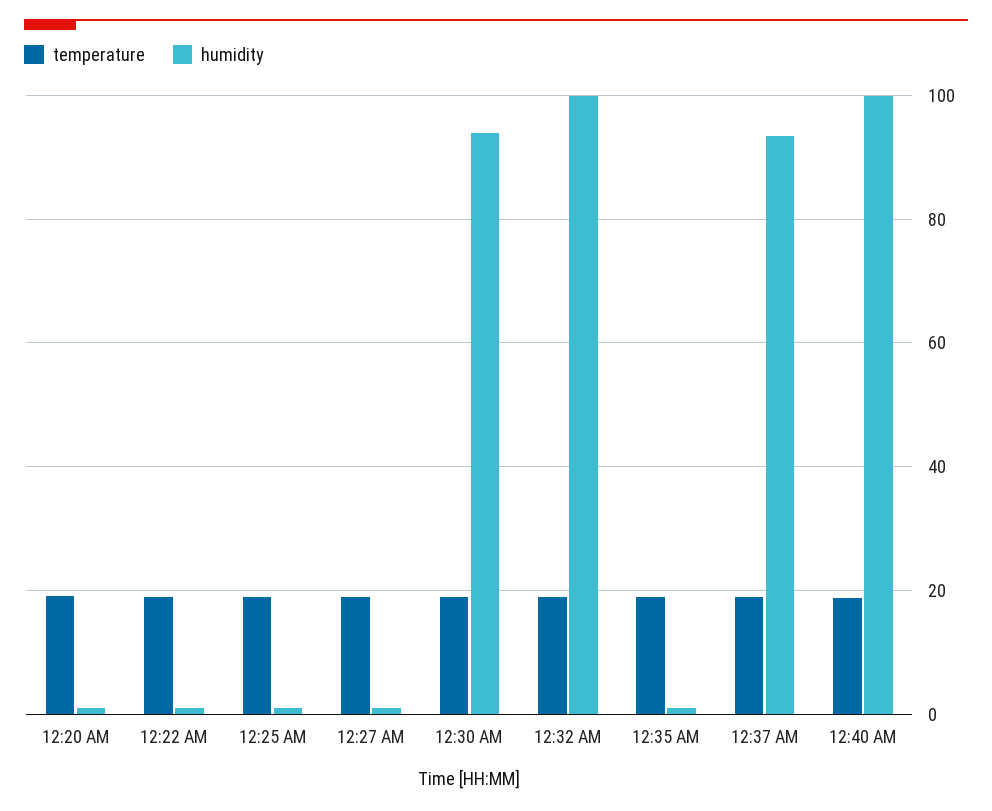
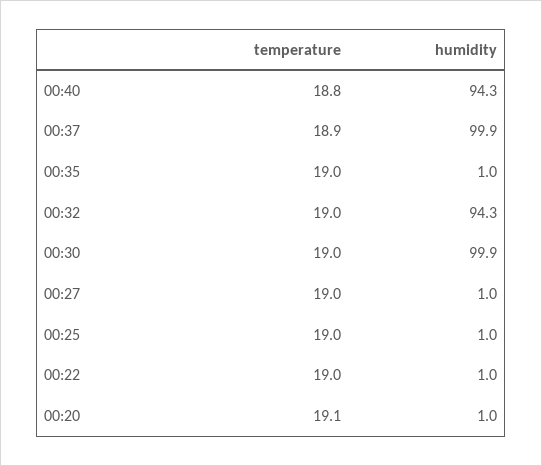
  {
    "temperature": {
      "12:20 AM": 19.1,
      "12:22 AM": 19,
      "12:25 AM": 19,
      "12:27 AM": 19,
      "12:30 AM": 19,
      "12:32 AM": 19,
      "12:35 AM": 19,
      "12:37 AM": 18.9,
      "12:40 AM": 18.8
    },
    "humidity": {
      "12:20 AM": 1,
      "12:22 AM": 1,
      "12:25 AM": 1,
      "12:27 AM": 1,
-     "12:30 AM": 94,
+     "12:30 AM": 99.9,
-     "12:32 AM": 100,
+     "12:32 AM": 94.3,
      "12:35 AM": 1,
-     "12:37 AM": 94,
+     "12:37 AM": 99.9,
-     "12:40 AM": 100
+     "12:40 AM": 94.3
    }
  }

